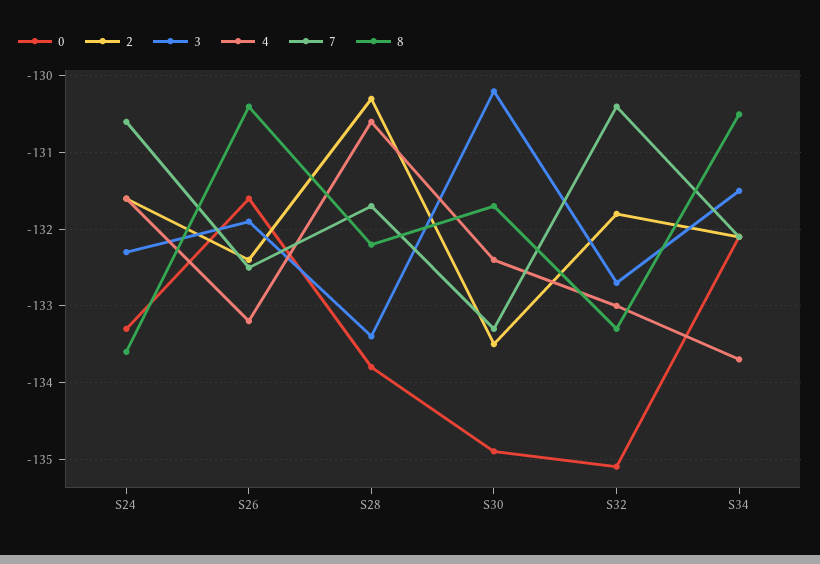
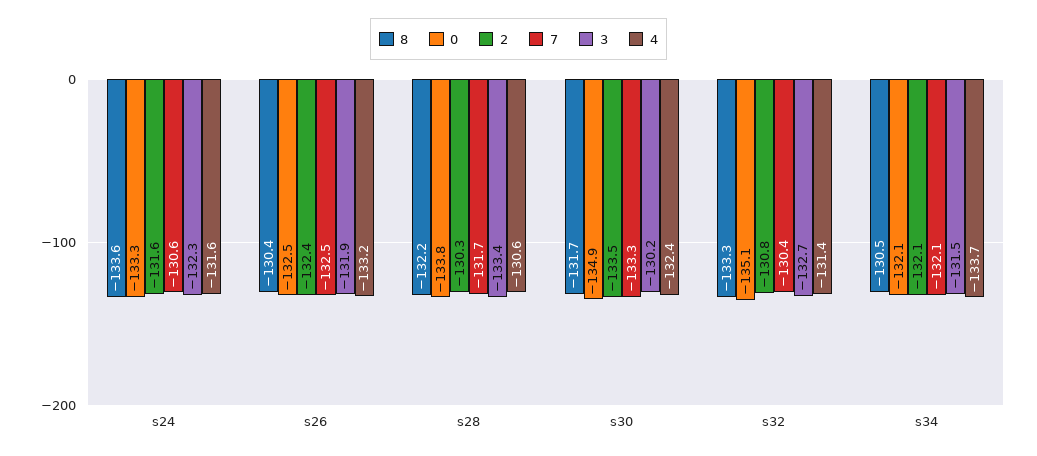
  {
    "0": {
      "S24": -133.3,
-     "S26": -131.6,
+     "S26": -132.5,
      "S28": -133.8,
      "S30": -134.9,
      "S32": -135.1,
      "S34": -132.1
    },
    "2": {
      "S24": -131.6,
      "S26": -132.4,
      "S28": -130.3,
      "S30": -133.5,
-     "S32": -131.8,
+     "S32": -130.8,
      "S34": -132.1
    },
    "3": {
      "S24": -132.3,
      "S26": -131.9,
      "S28": -133.4,
      "S30": -130.2,
      "S32": -132.7,
      "S34": -131.5
    },
    "4": {
      "S24": -131.6,
      "S26": -133.2,
      "S28": -130.6,
      "S30": -132.4,
-     "S32": -133,
+     "S32": -131.4,
      "S34": -133.7
    },
    "7": {
      "S24": -130.6,
      "S26": -132.5,
      "S28": -131.7,
      "S30": -133.3,
      "S32": -130.4,
      "S34": -132.1
    },
    "8": {
      "S24": -133.6,
      "S26": -130.4,
      "S28": -132.2,
      "S30": -131.7,
      "S32": -133.3,
      "S34": -130.5
    }
  }

